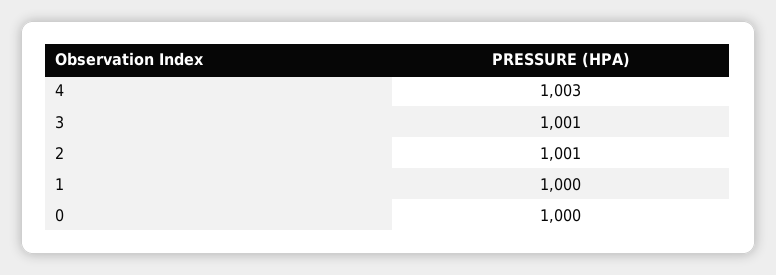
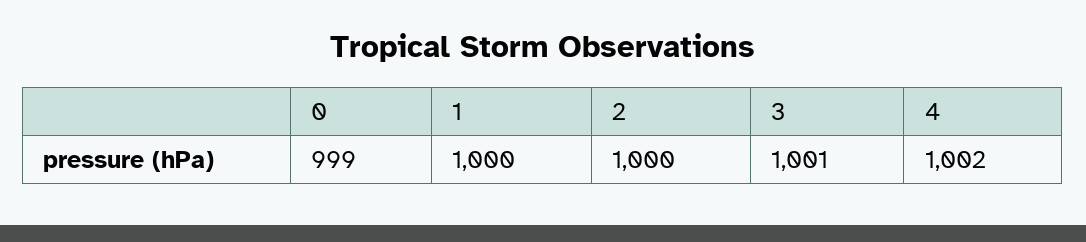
  {
-   "4": 1003,
+   "4": 1002,
    "3": 1001,
-   "2": 1001,
+   "2": 1000,
    "1": 1000,
-   "0": 1000
+   "0": 999
  }

